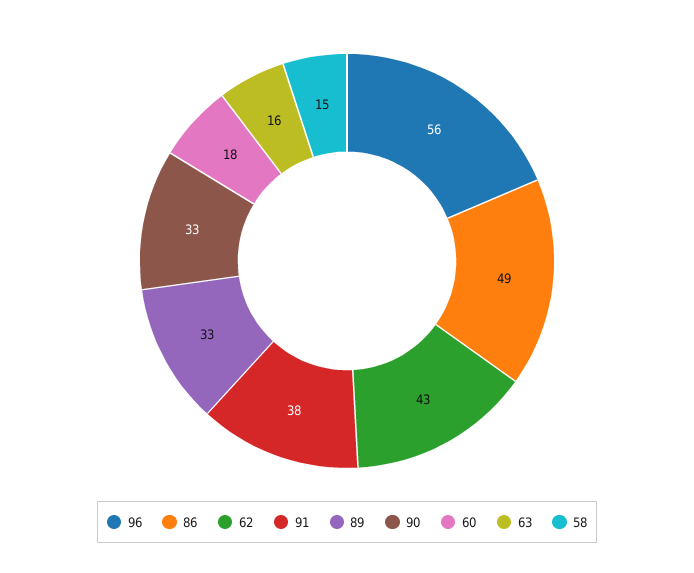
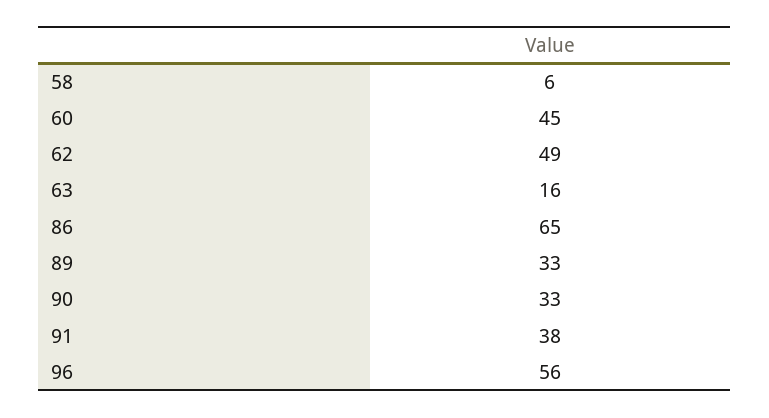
  {
    "96": 56,
-   "86": 49,
+   "86": 65,
-   "62": 43,
+   "62": 49,
    "91": 38,
    "89": 33,
    "90": 33,
-   "60": 18,
+   "60": 45,
    "63": 16,
-   "58": 15
+   "58": 6
  }

